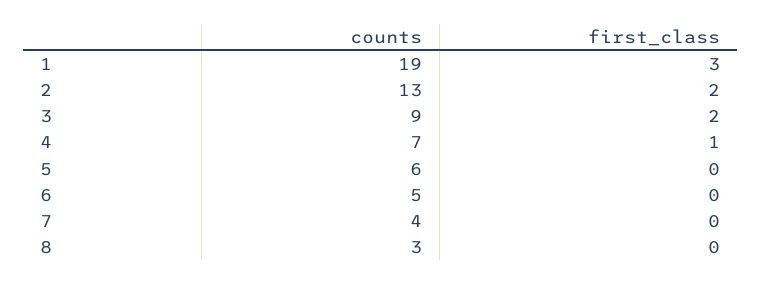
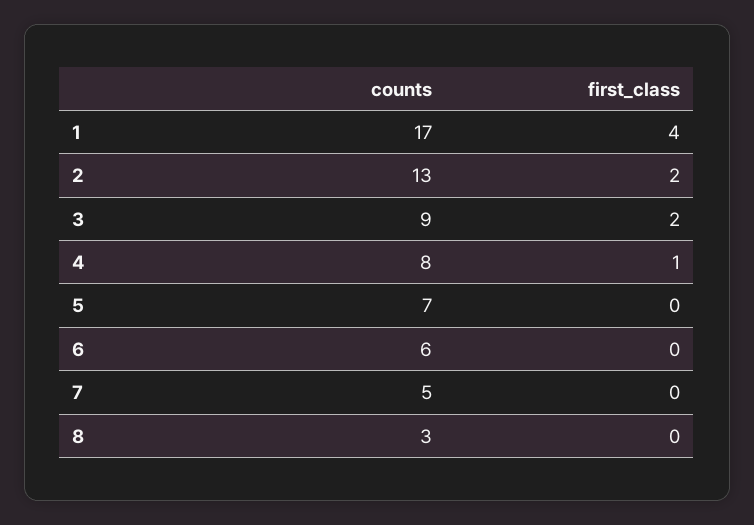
  {
    "counts": {
-     "1": 19,
+     "1": 17,
      "2": 13,
      "3": 9,
-     "4": 7,
+     "4": 8,
-     "5": 6,
+     "5": 7,
-     "6": 5,
+     "6": 6,
-     "7": 4,
+     "7": 5,
      "8": 3
    },
    "first_class": {
-     "1": 3,
+     "1": 4,
      "2": 2,
      "3": 2,
      "4": 1,
      "5": 0,
      "6": 0,
      "7": 0,
      "8": 0
    }
  }

